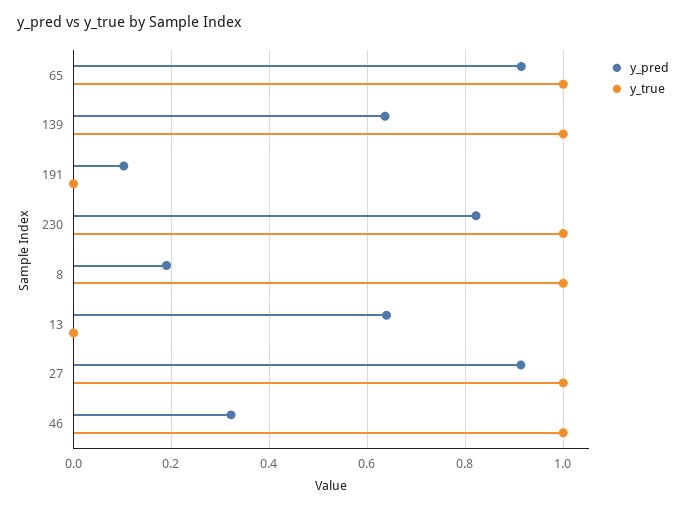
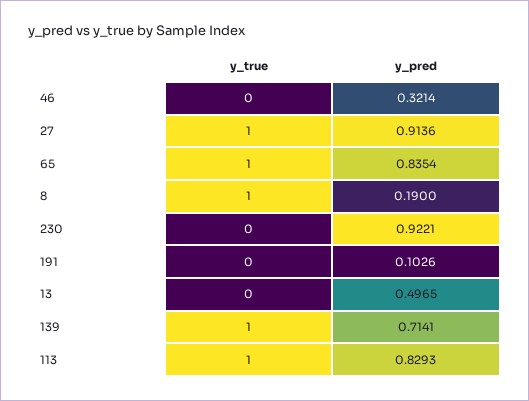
  {
    "y_pred": {
-     "65": 0.92,
+     "65": 0.8354,
-     "139": 0.64,
+     "139": 0.7141,
      "191": 0.1026,
-     "230": 0.82,
+     "230": 0.9221,
      "8": 0.19,
-     "13": 0.64,
+     "13": 0.4965,
      "27": 0.9136,
-     "46": 0.3214
+     "46": 0.3214,
+     "113": 0.8293
    },
    "y_true": {
      "65": 1,
      "139": 1,
      "191": 0,
-     "230": 1,
+     "230": 0,
      "8": 1,
      "13": 0,
      "27": 1,
-     "46": 1
+     "46": 0,
+     "113": 1
    }
  }

